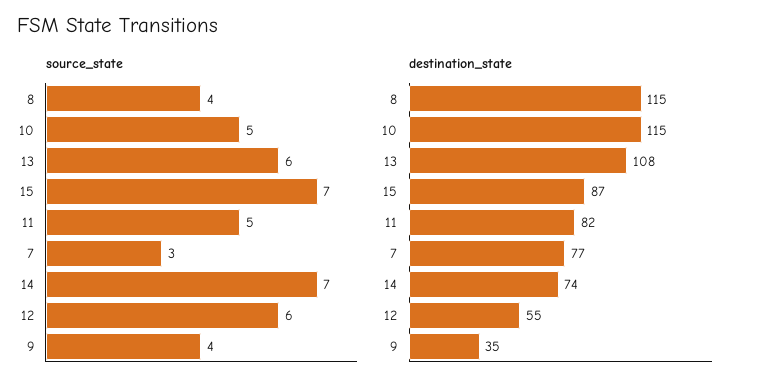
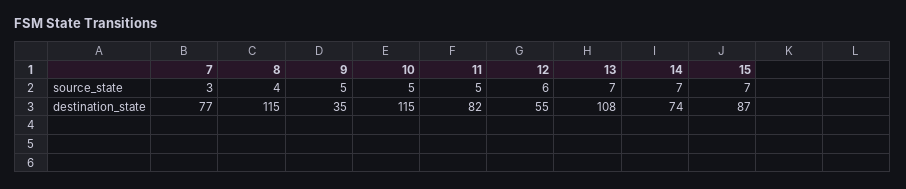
  {
    "source_state": {
      "8": 4,
      "10": 5,
-     "13": 6,
+     "13": 7,
      "15": 7,
      "11": 5,
      "7": 3,
      "14": 7,
      "12": 6,
-     "9": 4
+     "9": 5
    },
    "destination_state": {
      "8": 115,
      "10": 115,
      "13": 108,
      "15": 87,
      "11": 82,
      "7": 77,
      "14": 74,
      "12": 55,
      "9": 35
    }
  }

